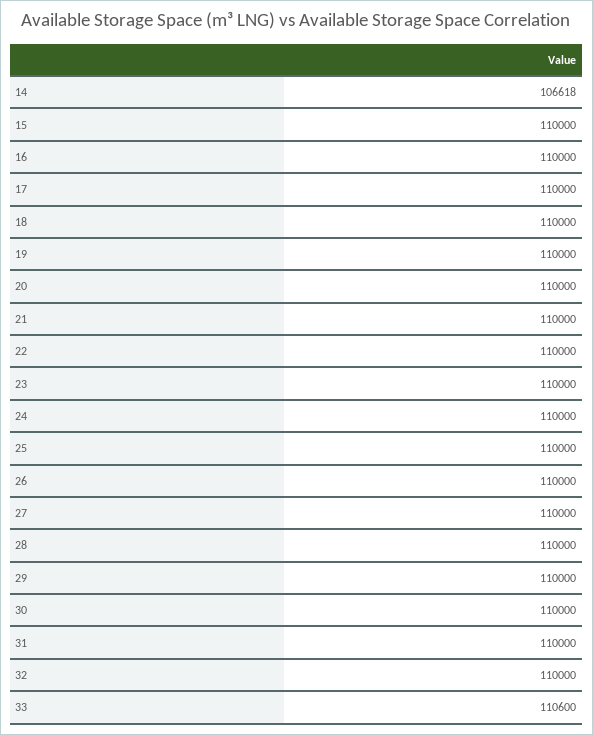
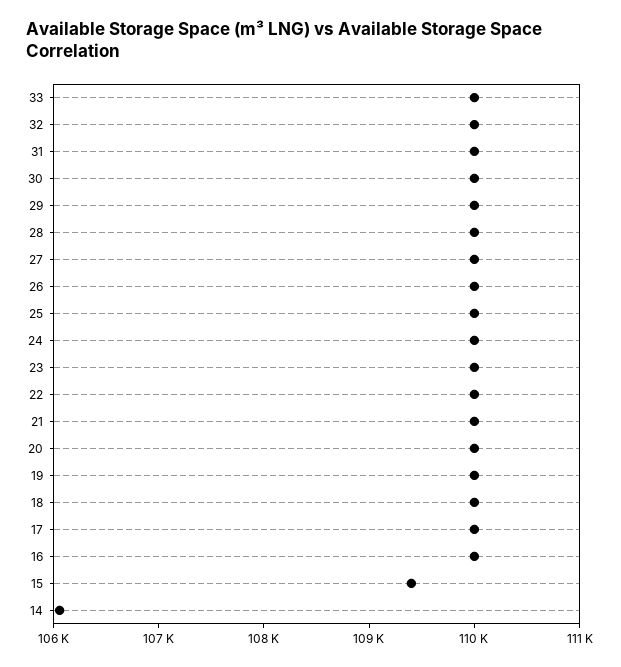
  {
-   "14": 106618,
+   "14": 106000,
-   "15": 110000,
+   "15": 109400,
    "16": 110000,
    "17": 110000,
    "18": 110000,
    "19": 110000,
    "20": 110000,
    "21": 110000,
    "22": 110000,
    "23": 110000,
    "24": 110000,
    "25": 110000,
    "26": 110000,
    "27": 110000,
    "28": 110000,
    "29": 110000,
    "30": 110000,
    "31": 110000,
    "32": 110000,
-   "33": 110600
+   "33": 110000
  }

